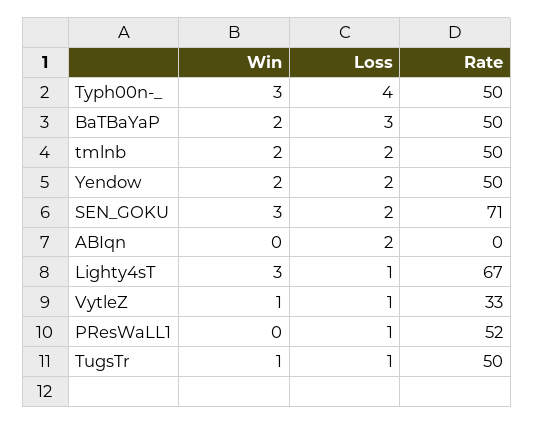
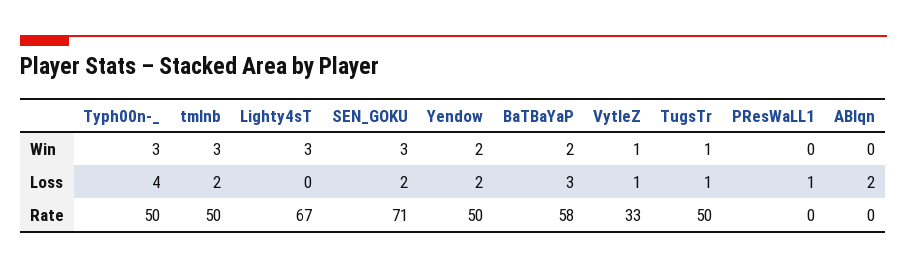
  {
    "Win": {
      "Typh00n-_": 3,
      "BaTBaYaP": 2,
-     "tmlnb": 2,
+     "tmlnb": 3,
      "Yendow": 2,
      "SEN_GOKU": 3,
      "ABIqn": 0,
      "Lighty4sT": 3,
      "VytleZ": 1,
      "PResWaLL1": 0,
      "TugsTr": 1
    },
    "Loss": {
      "Typh00n-_": 4,
      "BaTBaYaP": 3,
      "tmlnb": 2,
      "Yendow": 2,
      "SEN_GOKU": 2,
      "ABIqn": 2,
-     "Lighty4sT": 1,
+     "Lighty4sT": 0,
      "VytleZ": 1,
      "PResWaLL1": 1,
      "TugsTr": 1
    },
    "Rate": {
      "Typh00n-_": 50,
-     "BaTBaYaP": 50,
+     "BaTBaYaP": 58,
      "tmlnb": 50,
      "Yendow": 50,
      "SEN_GOKU": 71,
      "ABIqn": 0,
      "Lighty4sT": 67,
      "VytleZ": 33,
-     "PResWaLL1": 52,
+     "PResWaLL1": 0,
      "TugsTr": 50
    }
  }

